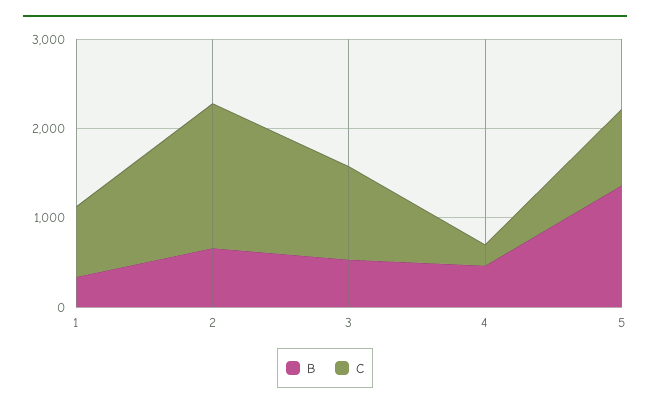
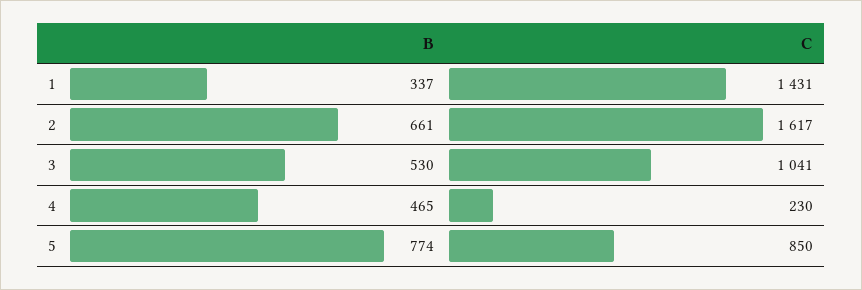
  {
    "B": {
      "1": 337,
      "2": 661,
      "3": 530,
      "4": 465,
-     "5": 1400
+     "5": 774
    },
    "C": {
-     "1": 800,
+     "1": 1431,
      "2": 1617,
      "3": 1041,
      "4": 230,
      "5": 850
    }
  }

